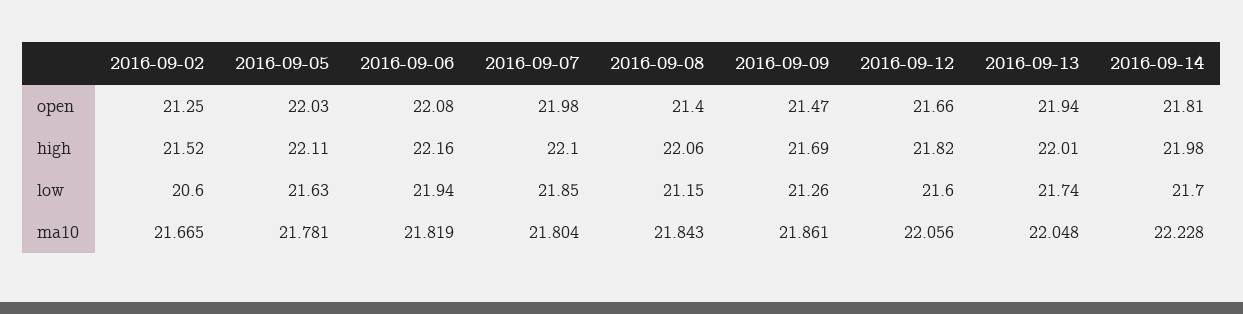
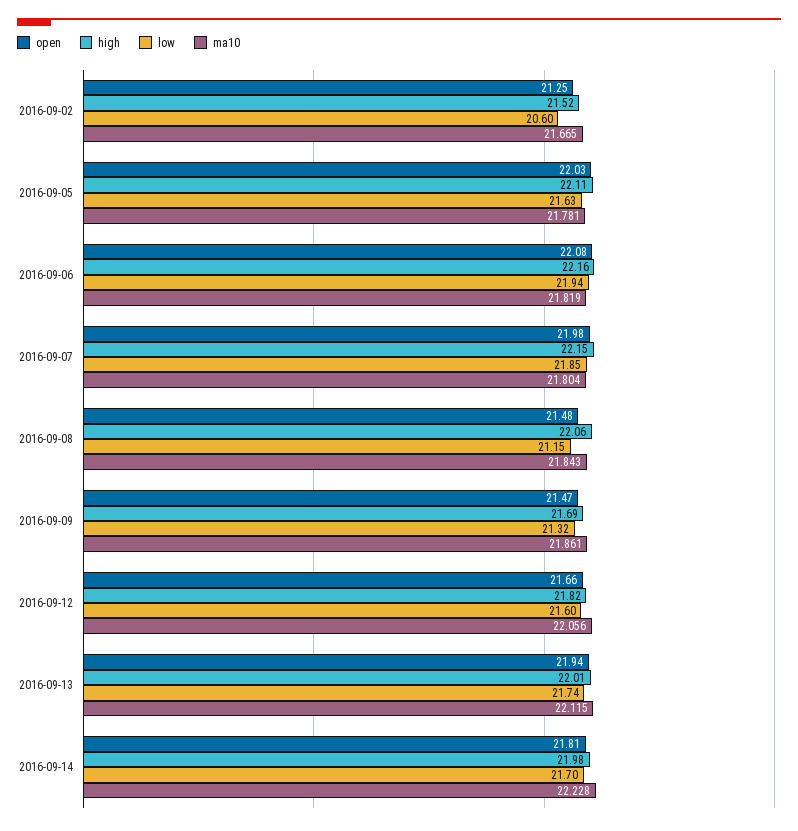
  {
    "open": {
      "2016-09-02": 21.25,
      "2016-09-05": 22.03,
      "2016-09-06": 22.08,
      "2016-09-07": 21.98,
-     "2016-09-08": 21.4,
+     "2016-09-08": 21.48,
      "2016-09-09": 21.47,
      "2016-09-12": 21.66,
      "2016-09-13": 21.94,
      "2016-09-14": 21.81
    },
    "high": {
      "2016-09-02": 21.52,
      "2016-09-05": 22.11,
      "2016-09-06": 22.16,
-     "2016-09-07": 22.1,
+     "2016-09-07": 22.15,
      "2016-09-08": 22.06,
      "2016-09-09": 21.69,
      "2016-09-12": 21.82,
      "2016-09-13": 22.01,
      "2016-09-14": 21.98
    },
    "low": {
      "2016-09-02": 20.6,
      "2016-09-05": 21.63,
      "2016-09-06": 21.94,
      "2016-09-07": 21.85,
      "2016-09-08": 21.15,
-     "2016-09-09": 21.26,
+     "2016-09-09": 21.32,
      "2016-09-12": 21.6,
      "2016-09-13": 21.74,
      "2016-09-14": 21.7
    },
    "ma10": {
      "2016-09-02": 21.665,
      "2016-09-05": 21.781,
      "2016-09-06": 21.819,
      "2016-09-07": 21.804,
      "2016-09-08": 21.843,
      "2016-09-09": 21.861,
      "2016-09-12": 22.056,
-     "2016-09-13": 22.048,
+     "2016-09-13": 22.115,
      "2016-09-14": 22.228
    }
  }

